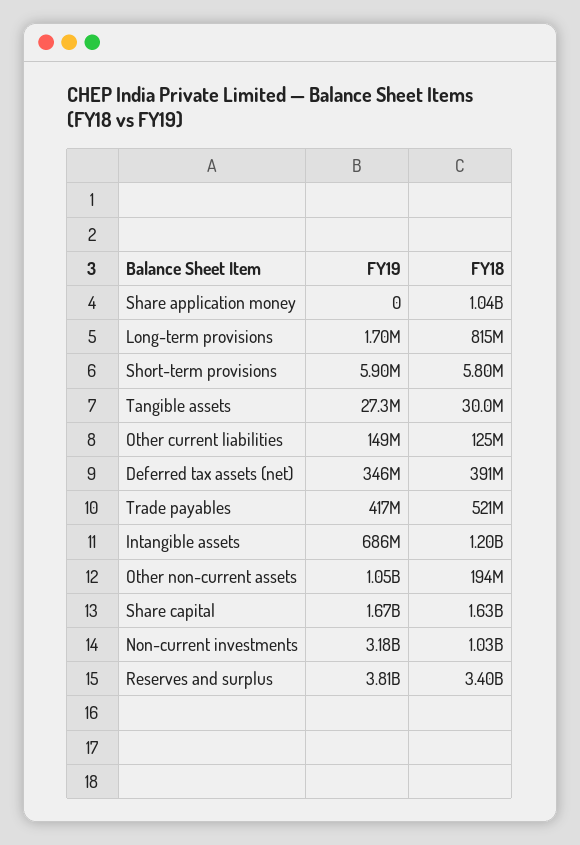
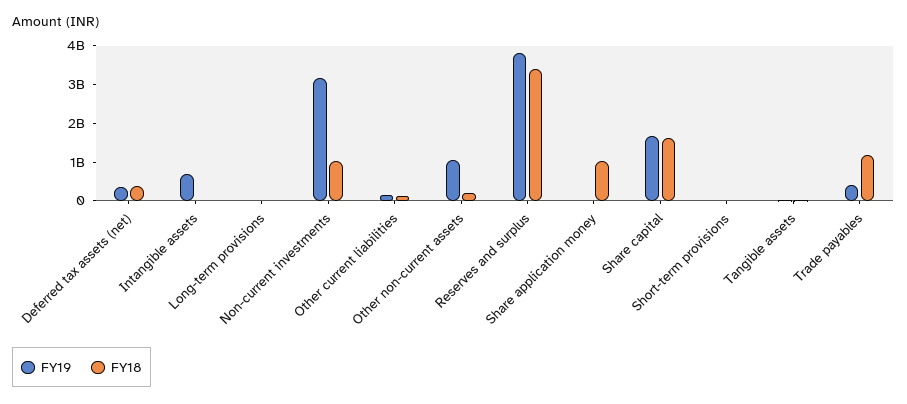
  {
    "FY19": {
      "Share application money": 0,
      "Long-term provisions": 1700000,
      "Short-term provisions": 5900000,
      "Tangible assets": 27300000,
      "Other current liabilities": 149000000,
      "Deferred tax assets (net)": 346000000,
      "Trade payables": 417000000,
      "Intangible assets": 686000000,
      "Other non-current assets": 1050000000,
      "Share capital": 1670000000,
      "Non-current investments": 3180000000,
      "Reserves and surplus": 3810000000
    },
    "FY18": {
      "Share application money": 1040000000,
-     "Long-term provisions": 815000000,
+     "Long-term provisions": 0,
      "Short-term provisions": 5800000,
      "Tangible assets": 30000000,
      "Other current liabilities": 125000000,
      "Deferred tax assets (net)": 391000000,
-     "Trade payables": 521000000,
+     "Trade payables": 1250000000,
-     "Intangible assets": 1200000000,
+     "Intangible assets": 0,
      "Other non-current assets": 194000000,
      "Share capital": 1630000000,
      "Non-current investments": 1030000000,
      "Reserves and surplus": 3400000000
    }
  }

